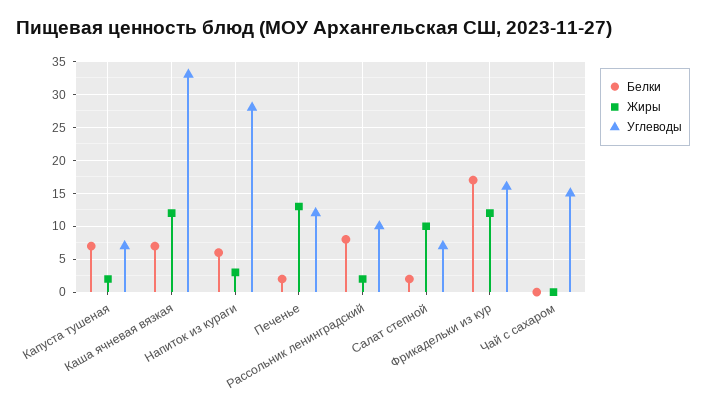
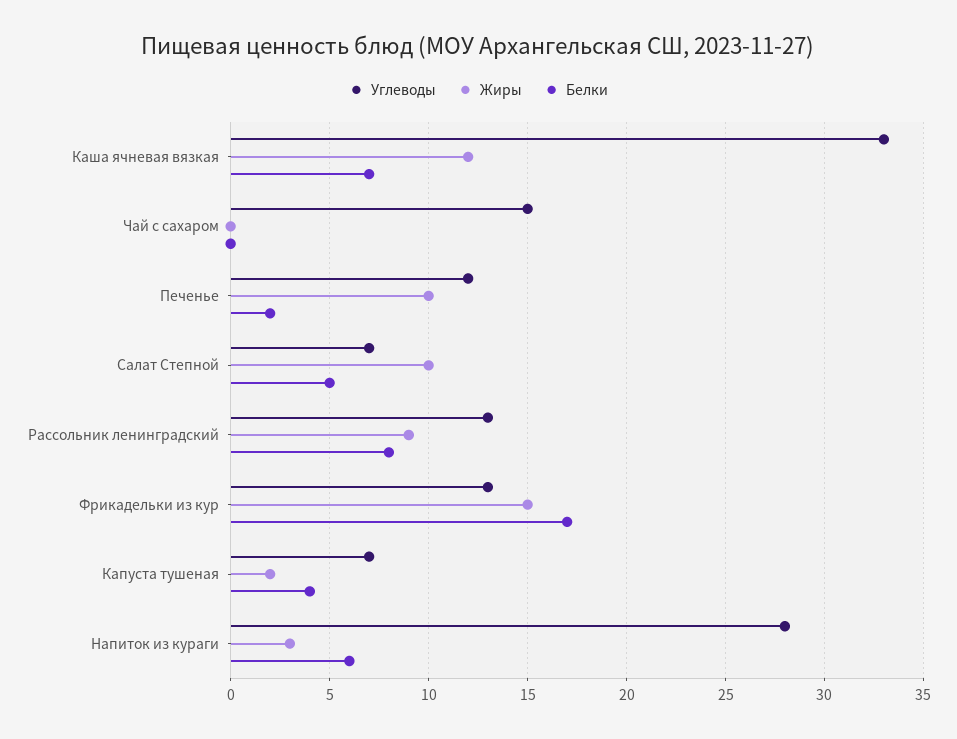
  {
    "Белки": {
-     "Капуста тушеная": 7,
+     "Капуста тушеная": 4,
      "Каша ячневая вязкая": 7,
      "Напиток из кураги": 6,
      "Печенье": 2,
      "Рассольник ленинградский": 8,
-     "Салат степной": 2,
+     "Салат степной": 5,
      "Фрикадельки из кур": 17,
      "Чай с сахаром": 0
    },
    "Жиры": {
      "Капуста тушеная": 2,
      "Каша ячневая вязкая": 12,
      "Напиток из кураги": 3,
-     "Печенье": 13,
+     "Печенье": 10,
-     "Рассольник ленинградский": 2,
+     "Рассольник ленинградский": 9,
      "Салат степной": 10,
-     "Фрикадельки из кур": 12,
+     "Фрикадельки из кур": 15,
      "Чай с сахаром": 0
    },
    "Углеводы": {
      "Капуста тушеная": 7,
      "Каша ячневая вязкая": 33,
      "Напиток из кураги": 28,
      "Печенье": 12,
-     "Рассольник ленинградский": 10,
+     "Рассольник ленинградский": 13,
      "Салат степной": 7,
-     "Фрикадельки из кур": 16,
+     "Фрикадельки из кур": 13,
      "Чай с сахаром": 15
    }
  }

